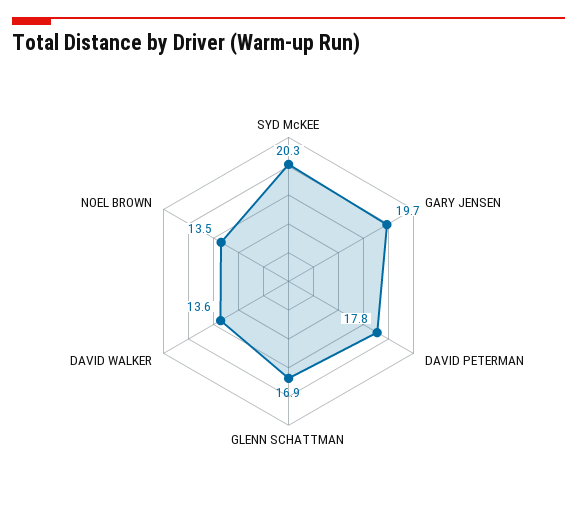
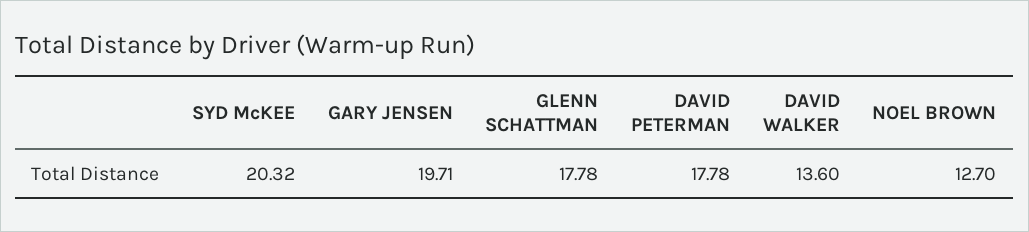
  {
    "SYD McKEE": 20.32,
    "GARY JENSEN": 19.71,
    "DAVID PETERMAN": 17.78,
-   "GLENN SCHATTMAN": 16.9,
+   "GLENN SCHATTMAN": 17.78,
    "DAVID WALKER": 13.6,
-   "NOEL BROWN": 13.5
+   "NOEL BROWN": 12.7
  }

